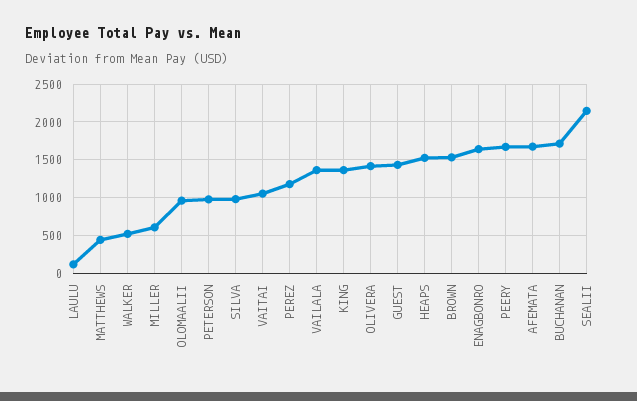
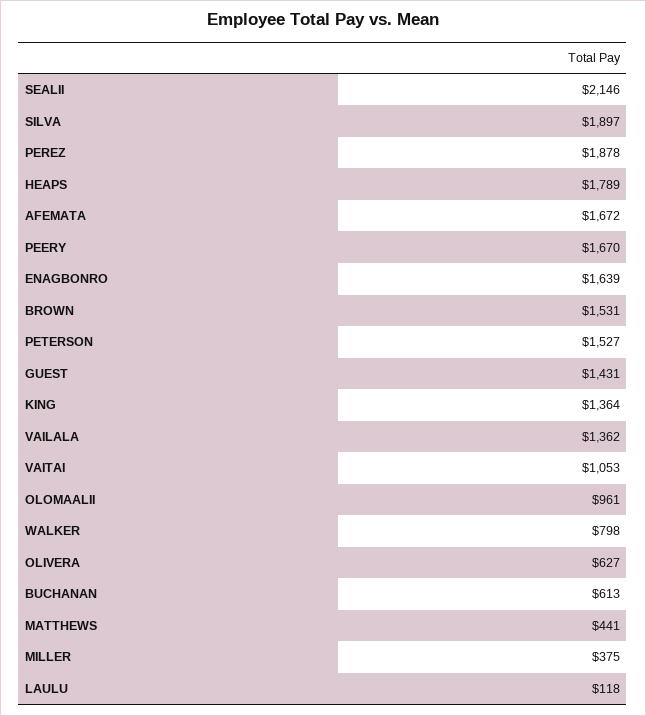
  {
    "LAULU": 118,
    "MATTHEWS": 441,
-   "WALKER": 500,
+   "WALKER": 798,
-   "MILLER": 600,
+   "MILLER": 375,
    "OLOMAALII": 961,
-   "PETERSON": 1000,
+   "PETERSON": 1527,
-   "SILVA": 1000,
+   "SILVA": 1897,
    "VAITAI": 1053,
-   "PEREZ": 1200,
+   "PEREZ": 1878,
    "VAILALA": 1362,
    "KING": 1364,
-   "OLIVERA": 1400,
+   "OLIVERA": 627,
    "GUEST": 1431,
-   "HEAPS": 1500,
+   "HEAPS": 1789,
    "BROWN": 1531,
    "ENAGBONRO": 1639,
    "PEERY": 1670,
    "AFEMATA": 1672,
-   "BUCHANAN": 1700,
+   "BUCHANAN": 613,
    "SEALII": 2146
  }

